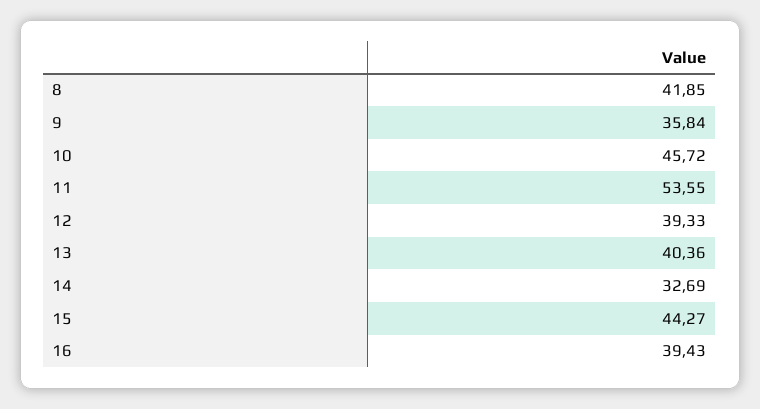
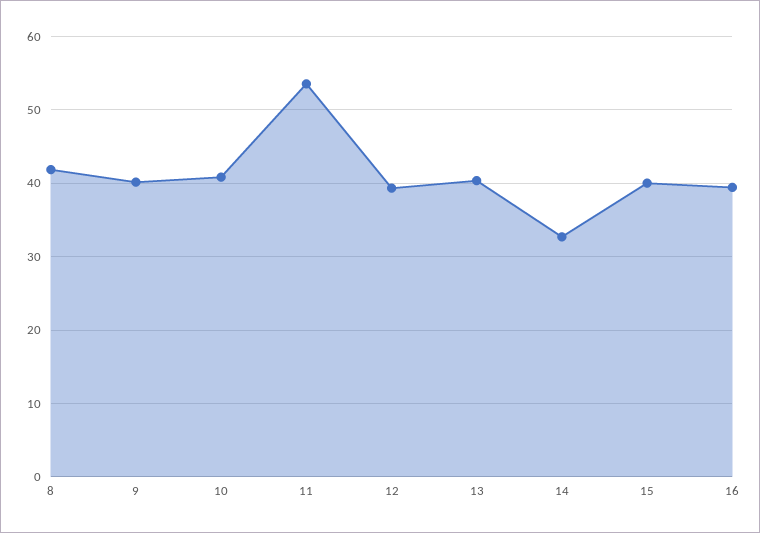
  {
    "8": 41.85,
-   "9": 35.84,
+   "9": 40,
-   "10": 45.72,
+   "10": 41,
    "11": 53.55,
    "12": 39.33,
    "13": 40.36,
    "14": 32.69,
-   "15": 44.27,
+   "15": 40,
    "16": 39.43
  }

